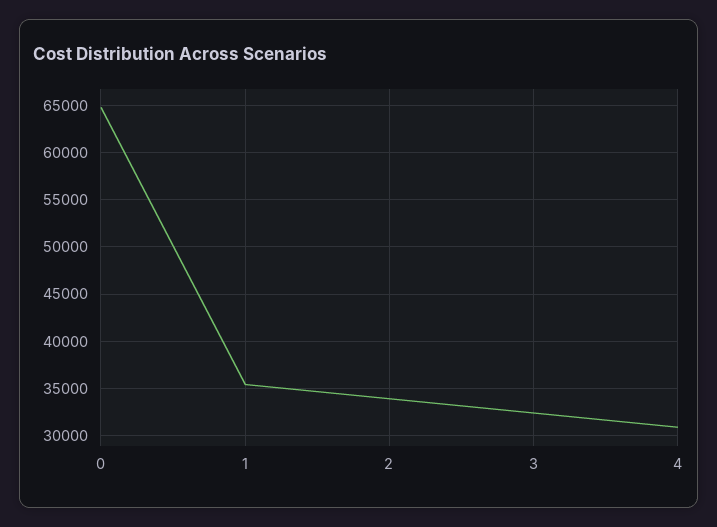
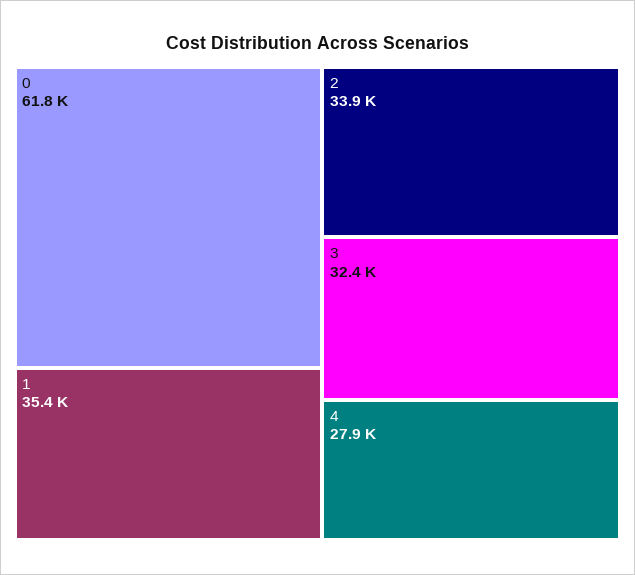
  {
-   "0": 65000,
+   "0": 61800,
    "1": 35400,
    "2": 33900,
    "3": 32400,
-   "4": 31000
+   "4": 27900
  }

